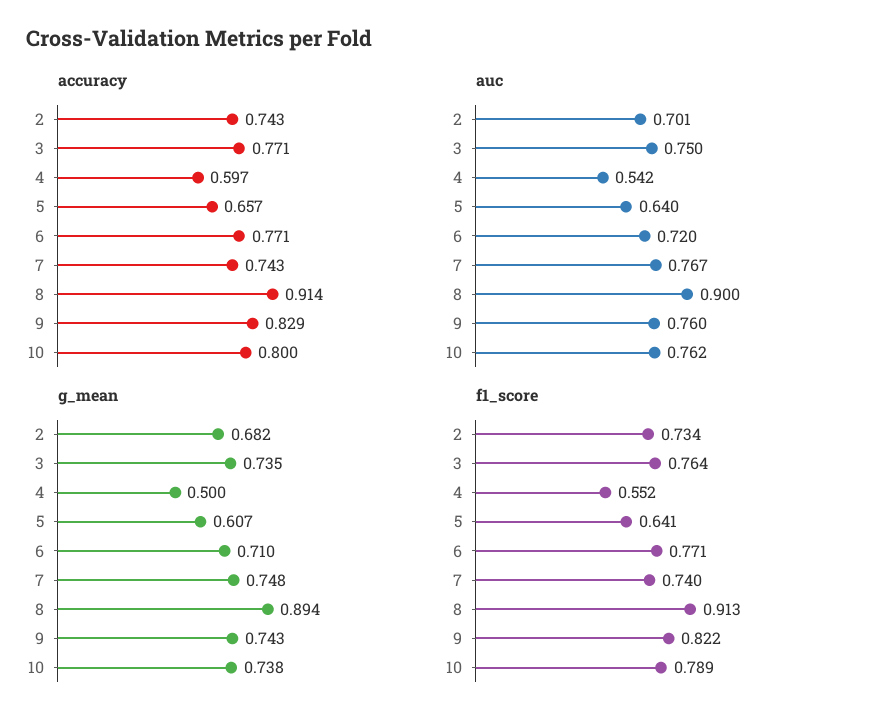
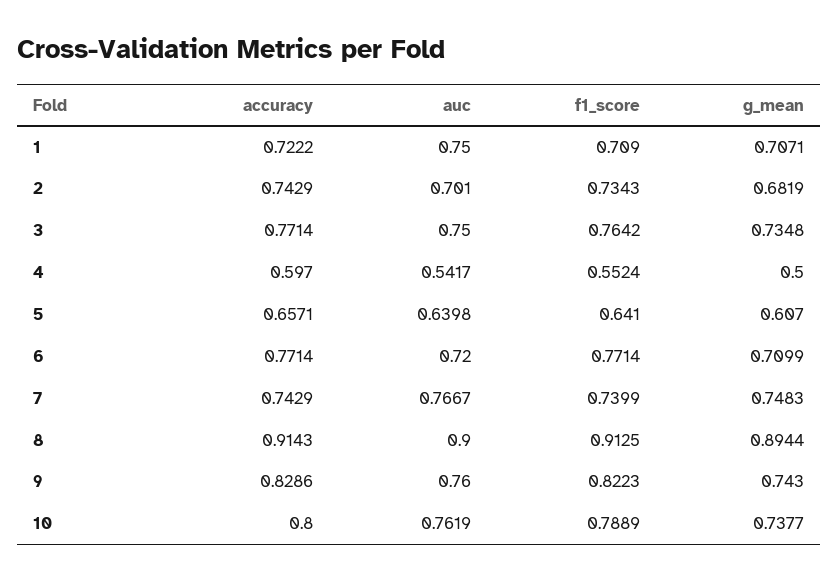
  {
    "accuracy": {
      "2": 0.7429,
      "3": 0.7714,
      "4": 0.597,
      "5": 0.6571,
      "6": 0.7714,
      "7": 0.7429,
      "8": 0.9143,
      "9": 0.8286,
-     "10": 0.8
+     "10": 0.8,
+     "1": 0.7222
    },
    "auc": {
      "2": 0.701,
      "3": 0.75,
      "4": 0.5417,
      "5": 0.6398,
      "6": 0.72,
      "7": 0.7667,
      "8": 0.9,
      "9": 0.76,
-     "10": 0.7619
+     "10": 0.7619,
+     "1": 0.75
    },
    "g_mean": {
      "2": 0.6819,
      "3": 0.7348,
      "4": 0.5,
      "5": 0.607,
      "6": 0.7099,
      "7": 0.7483,
      "8": 0.8944,
      "9": 0.743,
-     "10": 0.7377
+     "10": 0.7377,
+     "1": 0.7071
    },
    "f1_score": {
      "2": 0.7343,
      "3": 0.7642,
      "4": 0.5524,
      "5": 0.641,
      "6": 0.7714,
      "7": 0.7399,
      "8": 0.9125,
      "9": 0.8223,
-     "10": 0.7889
+     "10": 0.7889,
+     "1": 0.709
    }
  }

